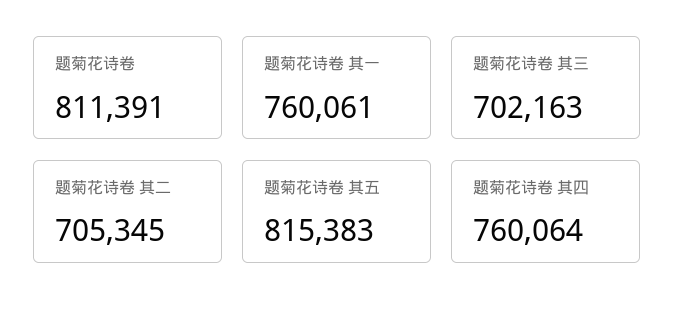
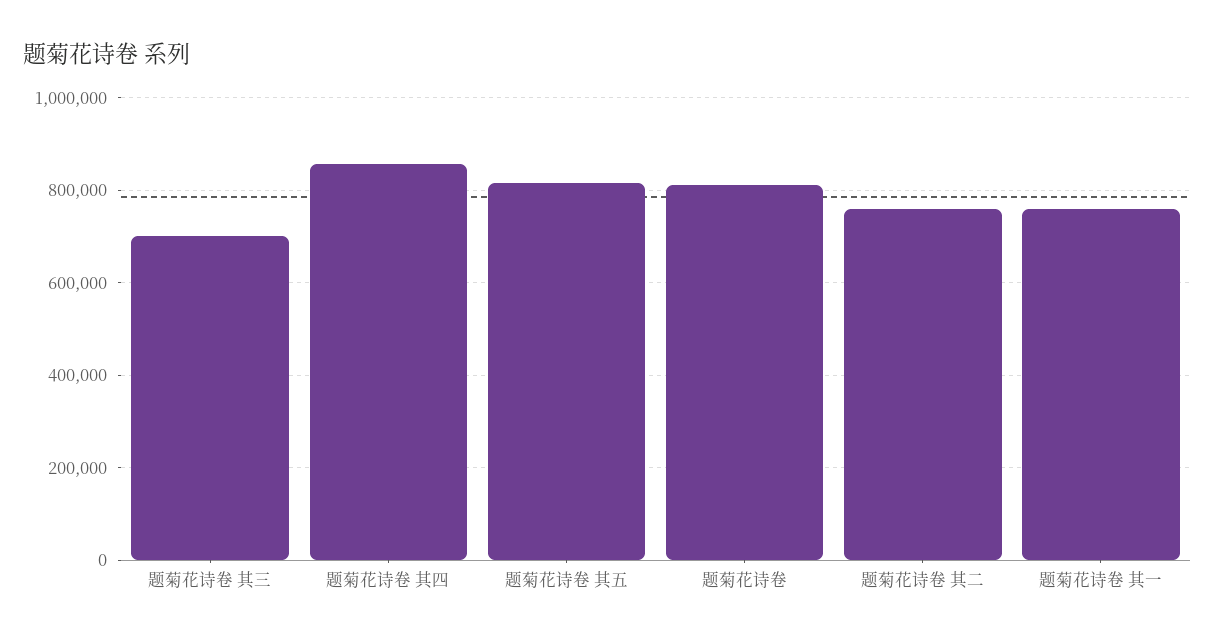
  {
    "题菊花诗卷": 811391,
    "题菊花诗卷 其一": 760061,
    "题菊花诗卷 其三": 702163,
-   "题菊花诗卷 其二": 705345,
+   "题菊花诗卷 其二": 760000,
    "题菊花诗卷 其五": 815383,
-   "题菊花诗卷 其四": 760064
+   "题菊花诗卷 其四": 860000
  }

